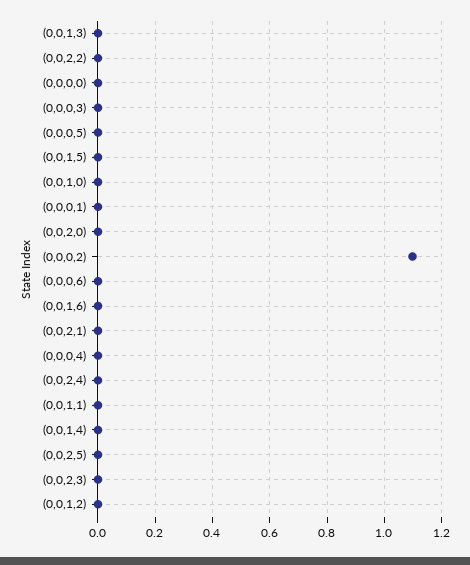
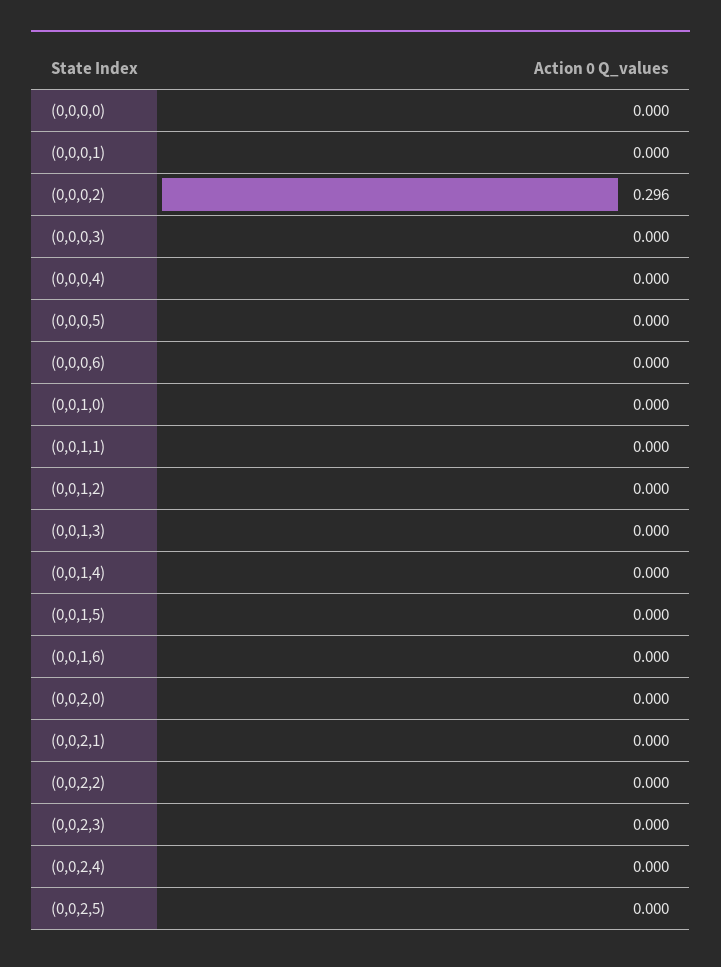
  {
    "(0,0,1,3)": 0,
    "(0,0,2,2)": 0,
    "(0,0,0,0)": 0,
    "(0,0,0,3)": 0,
    "(0,0,0,5)": 0,
    "(0,0,1,5)": 0,
    "(0,0,1,0)": 0,
    "(0,0,0,1)": 0,
    "(0,0,2,0)": 0,
-   "(0,0,0,2)": 1.1,
+   "(0,0,0,2)": 0.296,
    "(0,0,0,6)": 0,
    "(0,0,1,6)": 0,
    "(0,0,2,1)": 0,
    "(0,0,0,4)": 0,
    "(0,0,2,4)": 0,
    "(0,0,1,1)": 0,
    "(0,0,1,4)": 0,
    "(0,0,2,5)": 0,
    "(0,0,2,3)": 0,
    "(0,0,1,2)": 0
  }

